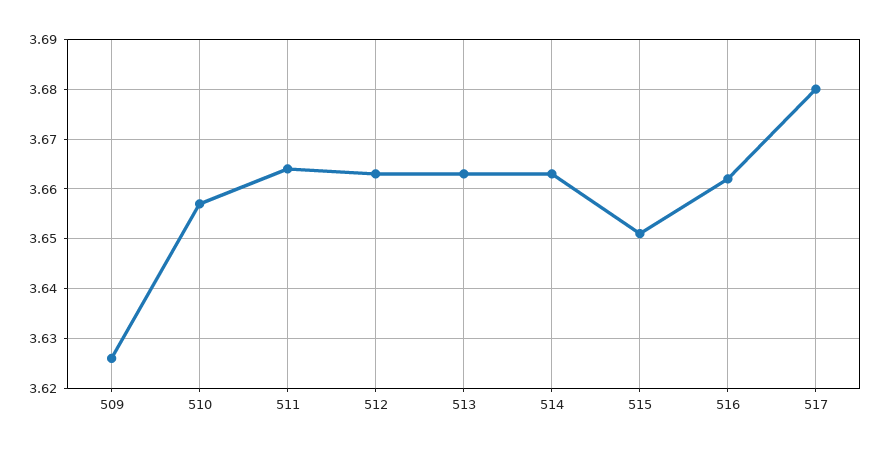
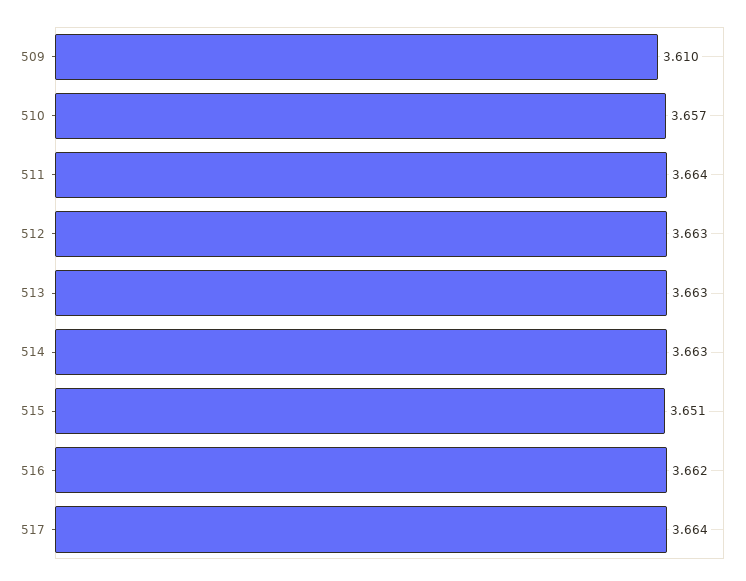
  {
-   "509": 3.625,
+   "509": 3.61,
    "510": 3.657,
    "511": 3.664,
    "512": 3.663,
    "513": 3.663,
    "514": 3.663,
    "515": 3.651,
    "516": 3.662,
-   "517": 3.68
+   "517": 3.664
  }

